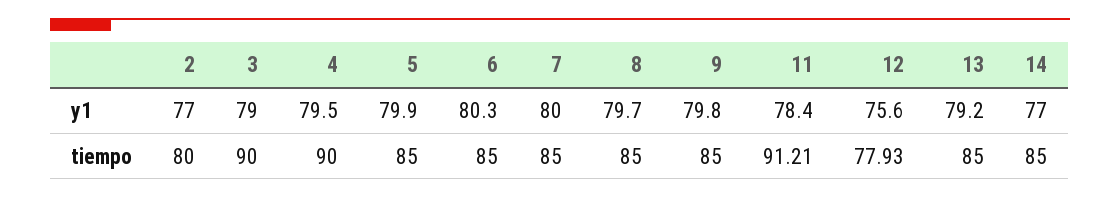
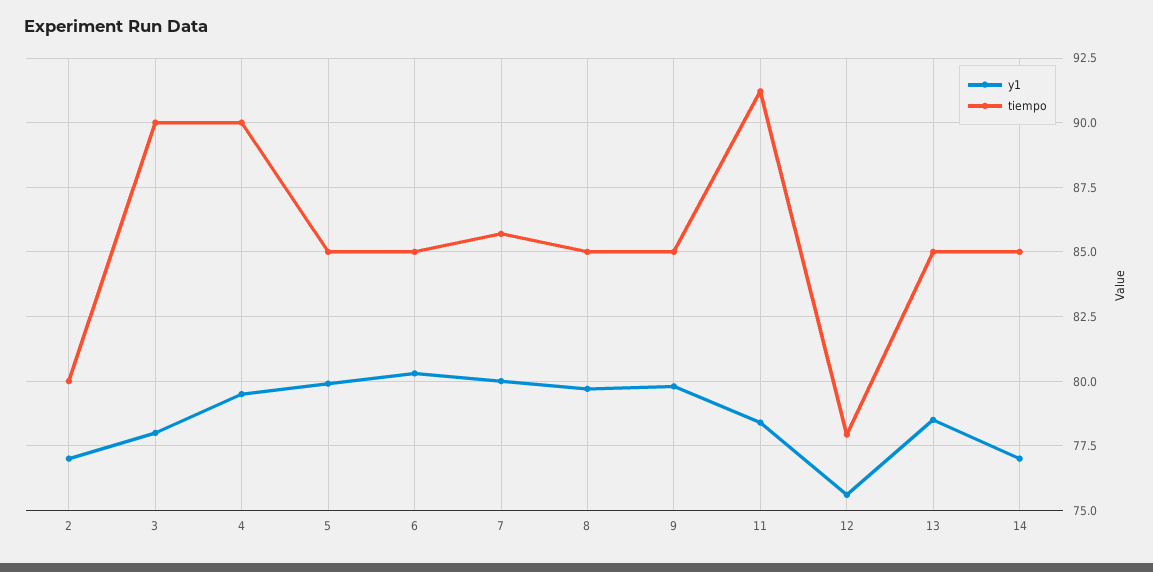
  {
    "y1": {
      "2": 77,
-     "3": 79,
+     "3": 78,
      "4": 79.5,
      "5": 79.9,
      "6": 80.3,
      "7": 80,
      "8": 79.7,
      "9": 79.8,
      "11": 78.4,
      "12": 75.6,
-     "13": 79.2,
+     "13": 78.5,
      "14": 77
    },
    "tiempo": {
      "2": 80,
      "3": 90,
      "4": 90,
      "5": 85,
      "6": 85,
-     "7": 85,
+     "7": 85.75,
      "8": 85,
      "9": 85,
      "11": 91.21,
      "12": 77.93,
      "13": 85,
      "14": 85
    }
  }

